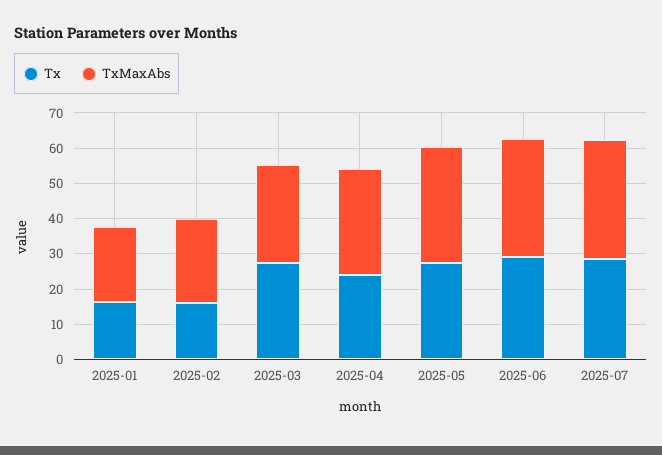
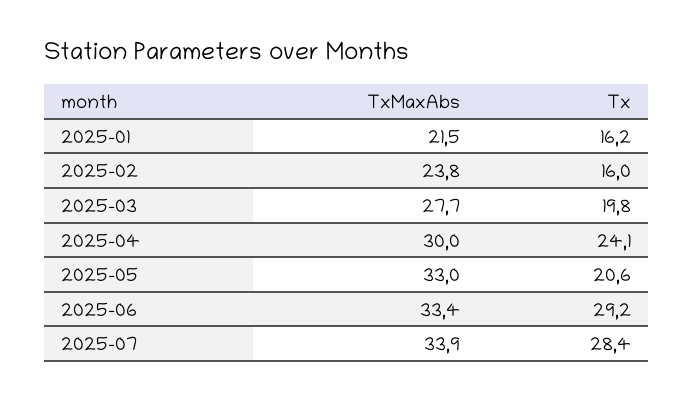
  {
    "Tx": {
      "2025-01": 16.2,
      "2025-02": 16,
-     "2025-03": 27.5,
+     "2025-03": 19.8,
      "2025-04": 24.1,
-     "2025-05": 27.5,
+     "2025-05": 20.6,
      "2025-06": 29.2,
      "2025-07": 28.4
    },
    "TxMaxAbs": {
      "2025-01": 21.5,
      "2025-02": 23.8,
      "2025-03": 27.7,
      "2025-04": 30,
      "2025-05": 33,
      "2025-06": 33.4,
      "2025-07": 33.9
    }
  }

